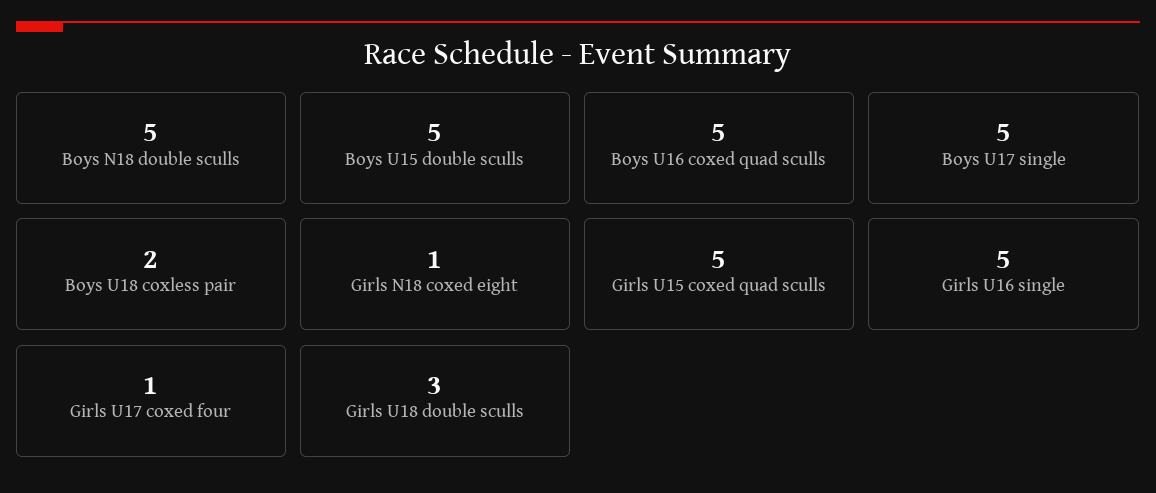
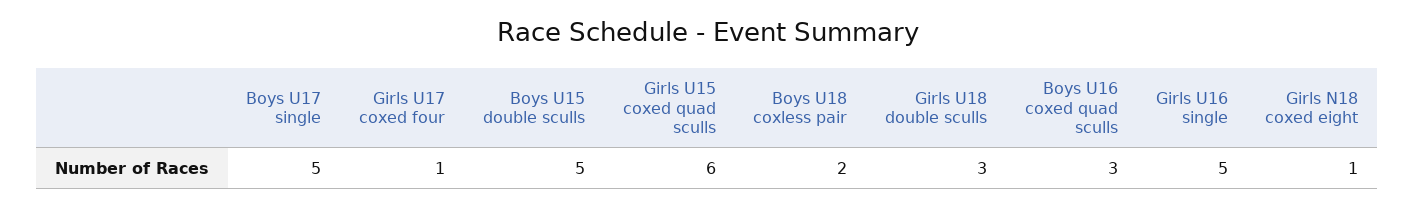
  {
-   "Boys N18 double sculls": 5,
    "Boys U15 double sculls": 5,
-   "Boys U16 coxed quad sculls": 5,
+   "Boys U16 coxed quad sculls": 3,
    "Boys U17 single": 5,
    "Boys U18 coxless pair": 2,
    "Girls N18 coxed eight": 1,
-   "Girls U15 coxed quad sculls": 5,
+   "Girls U15 coxed quad sculls": 6,
    "Girls U16 single": 5,
    "Girls U17 coxed four": 1,
    "Girls U18 double sculls": 3
  }

